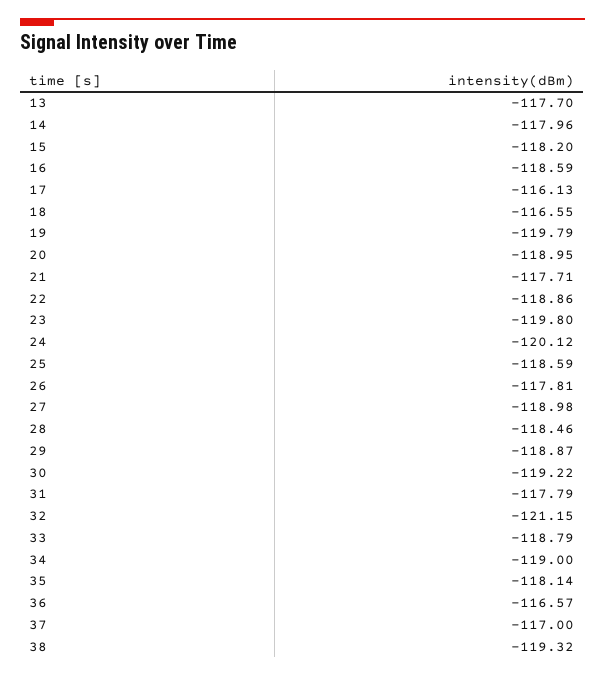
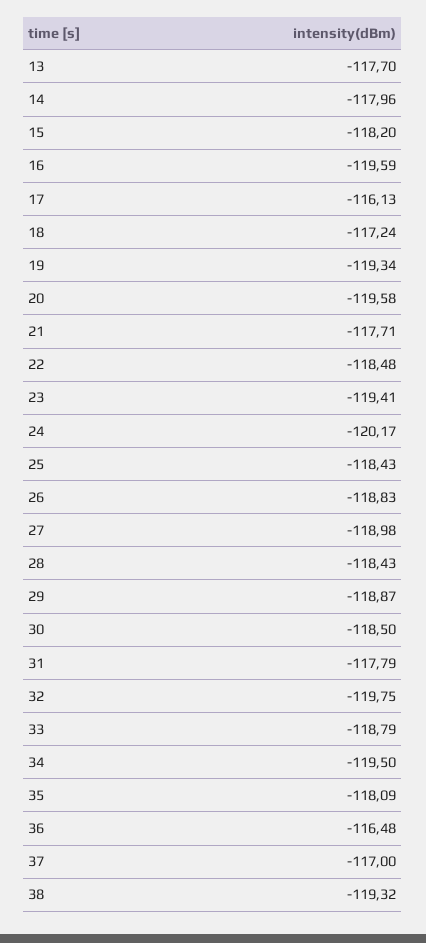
  {
    "13": -117.7,
    "14": -117.96,
    "15": -118.2,
-   "16": -118.59,
+   "16": -119.59,
    "17": -116.13,
-   "18": -116.55,
+   "18": -117.24,
-   "19": -119.79,
+   "19": -119.34,
-   "20": -118.95,
+   "20": -119.58,
    "21": -117.71,
-   "22": -118.86,
+   "22": -118.48,
-   "23": -119.8,
+   "23": -119.41,
-   "24": -120.12,
+   "24": -120.17,
-   "25": -118.59,
+   "25": -118.43,
-   "26": -117.81,
+   "26": -118.83,
    "27": -118.98,
-   "28": -118.46,
+   "28": -118.43,
    "29": -118.87,
-   "30": -119.22,
+   "30": -118.5,
    "31": -117.79,
-   "32": -121.15,
+   "32": -119.75,
    "33": -118.79,
-   "34": -119,
+   "34": -119.5,
-   "35": -118.14,
+   "35": -118.09,
-   "36": -116.57,
+   "36": -116.48,
    "37": -117,
    "38": -119.32
  }

